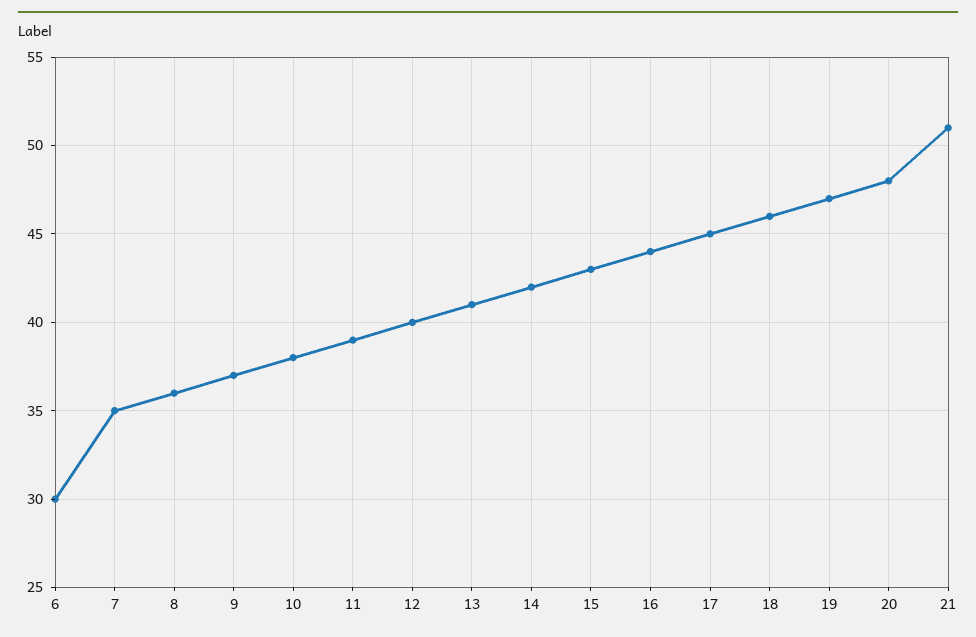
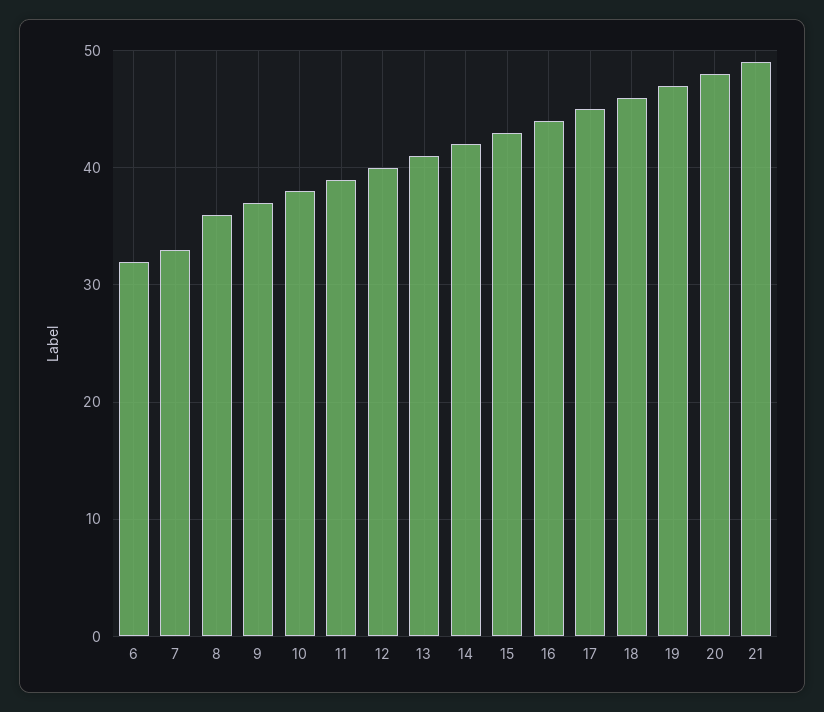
  {
-   "6": 30,
+   "6": 32,
-   "7": 35,
+   "7": 33,
    "8": 36,
    "9": 37,
    "10": 38,
    "11": 39,
    "12": 40,
    "13": 41,
    "14": 42,
    "15": 43,
    "16": 44,
    "17": 45,
    "18": 46,
    "19": 47,
    "20": 48,
-   "21": 51
+   "21": 49
  }

